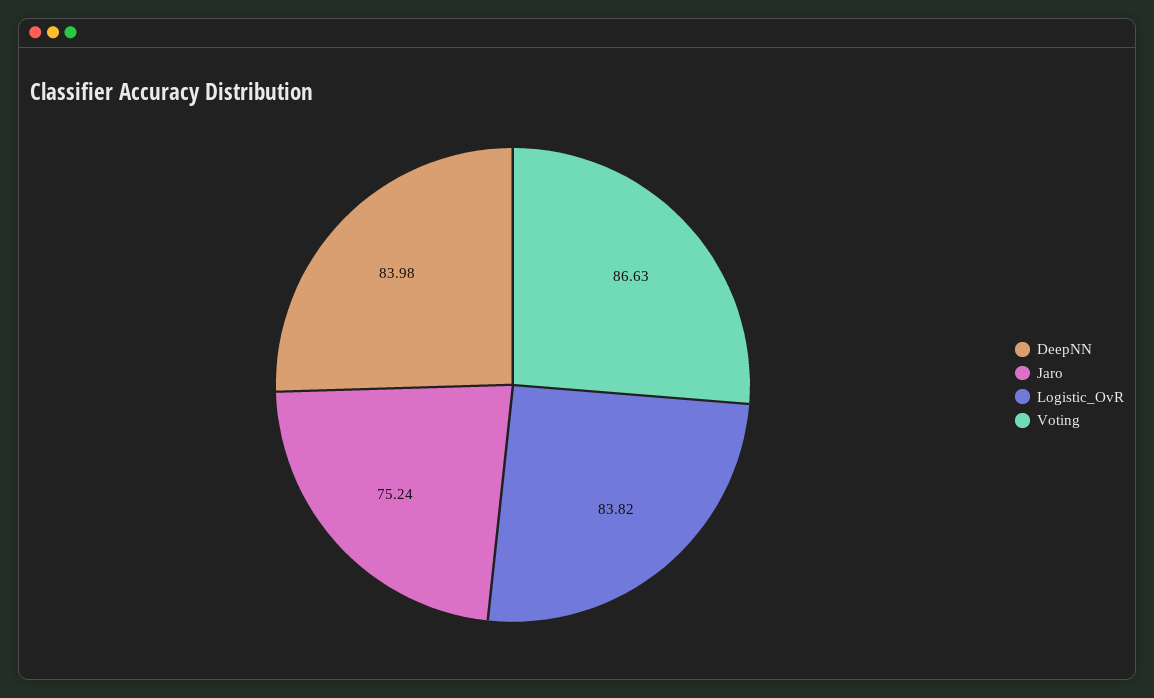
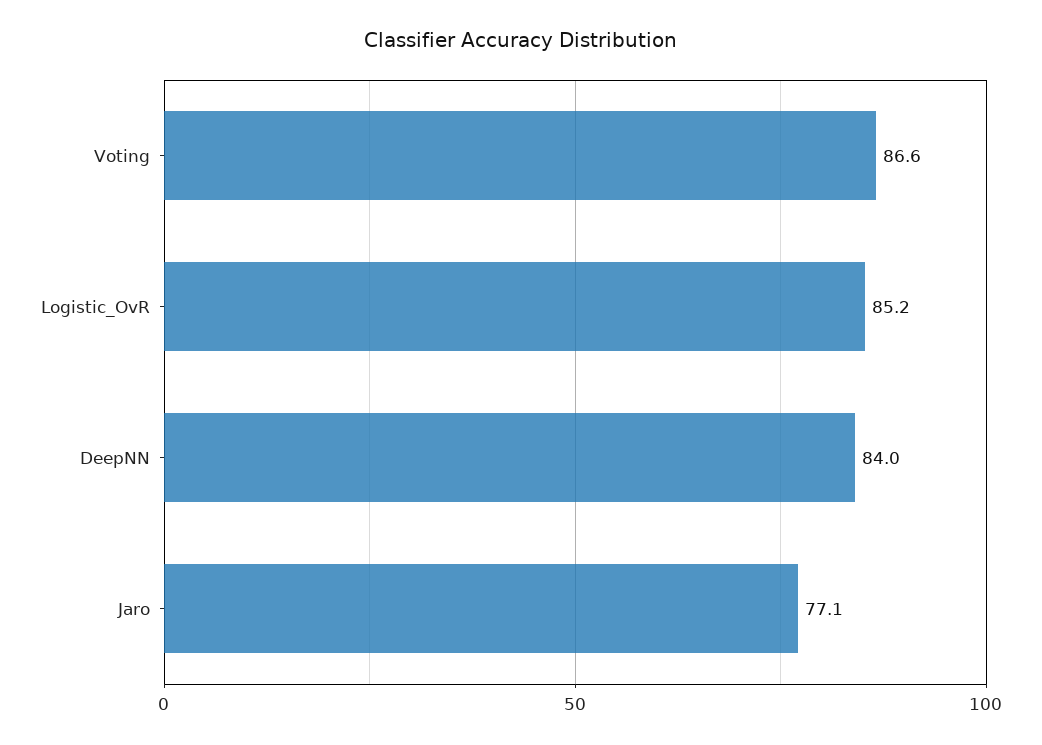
  {
    "DeepNN": 83.98,
-   "Jaro": 75.24,
+   "Jaro": 77.1,
-   "Logistic_OvR": 83.82,
+   "Logistic_OvR": 85.2,
    "Voting": 86.63
  }

